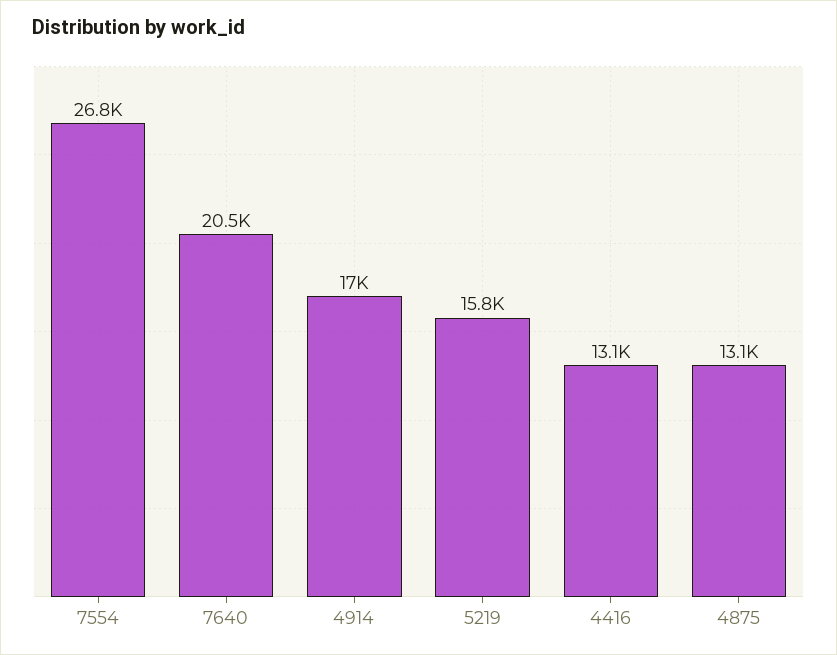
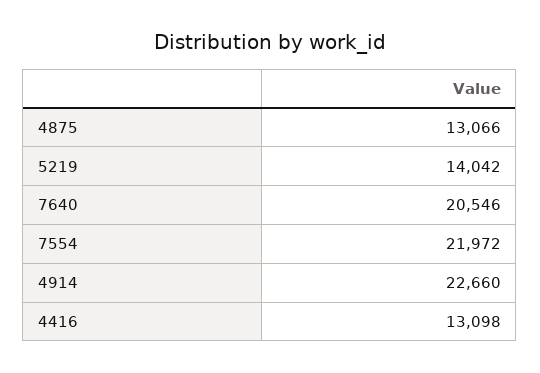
  {
-   "7554": 26800,
+   "7554": 21972,
    "7640": 20546,
-   "4914": 17000,
+   "4914": 22660,
-   "5219": 15800,
+   "5219": 14042,
    "4416": 13098,
    "4875": 13066
  }

